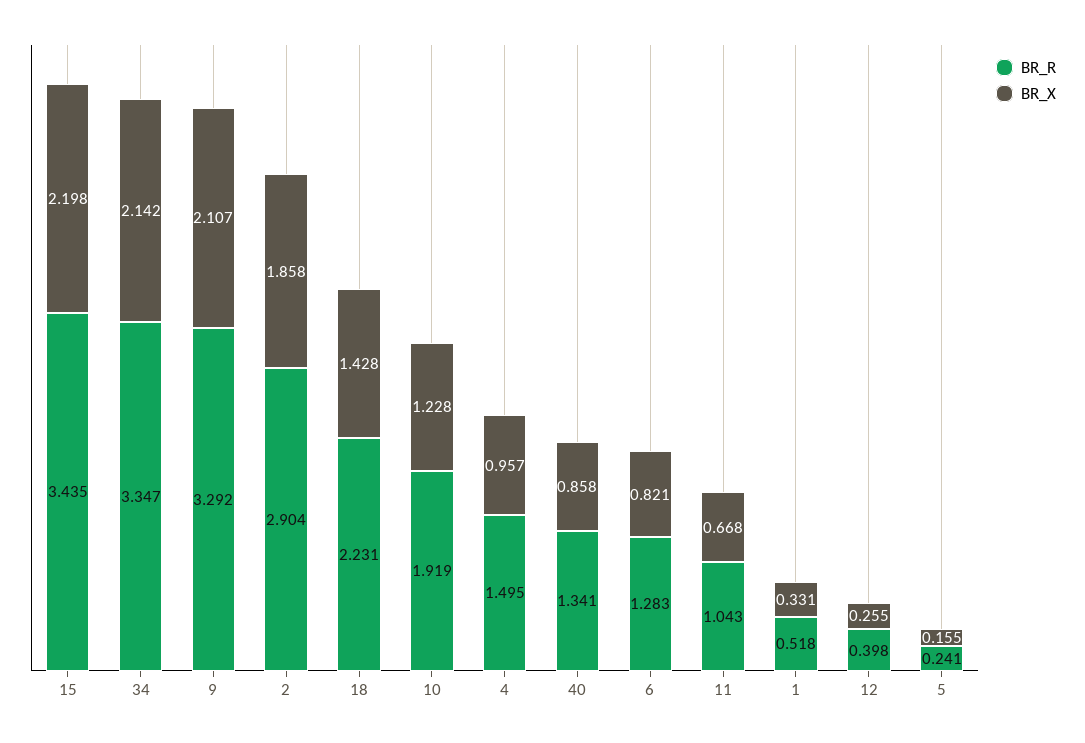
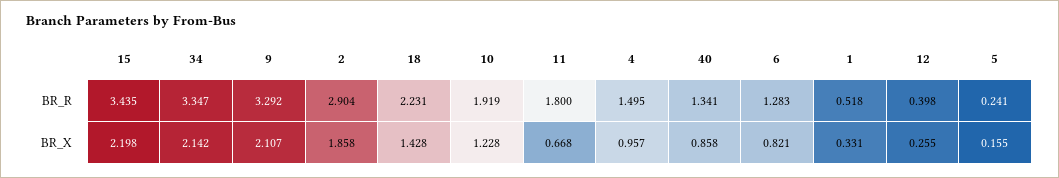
  {
    "BR_R": {
      "15": 3.435,
      "34": 3.347,
      "9": 3.292,
      "2": 2.904,
      "18": 2.231,
      "10": 1.919,
      "4": 1.495,
      "40": 1.341,
      "6": 1.283,
-     "11": 1.043,
+     "11": 1.8,
      "1": 0.518,
      "12": 0.398,
      "5": 0.241
    },
    "BR_X": {
      "15": 2.198,
      "34": 2.142,
      "9": 2.107,
      "2": 1.858,
      "18": 1.428,
      "10": 1.228,
      "4": 0.957,
      "40": 0.858,
      "6": 0.821,
      "11": 0.668,
      "1": 0.331,
      "12": 0.255,
      "5": 0.155
    }
  }

